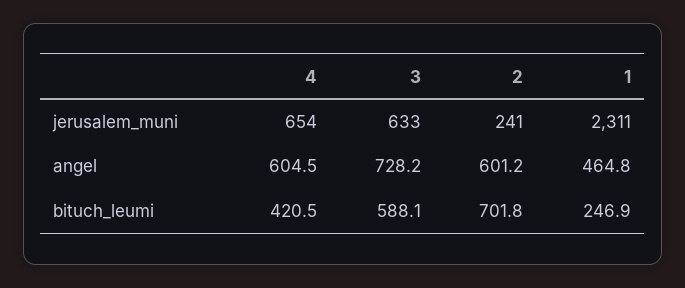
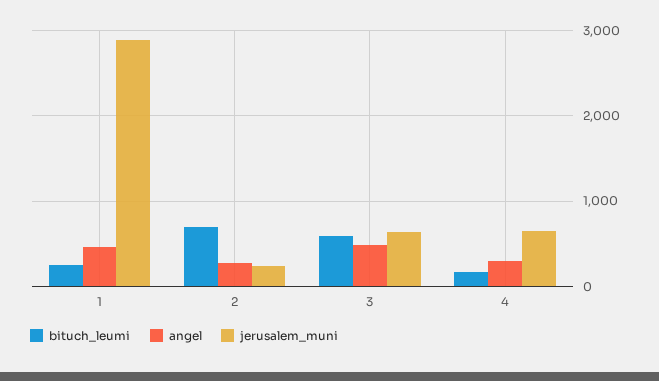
  {
    "jerusalem_muni": {
      "4": 654,
      "3": 633,
      "2": 241,
-     "1": 2311
+     "1": 2900
    },
    "angel": {
-     "4": 604.5,
+     "4": 300,
-     "3": 728.2,
+     "3": 500,
-     "2": 601.2,
+     "2": 300,
      "1": 464.8
    },
    "bituch_leumi": {
-     "4": 420.5,
+     "4": 200,
      "3": 588.1,
      "2": 701.8,
      "1": 246.9
    }
  }

